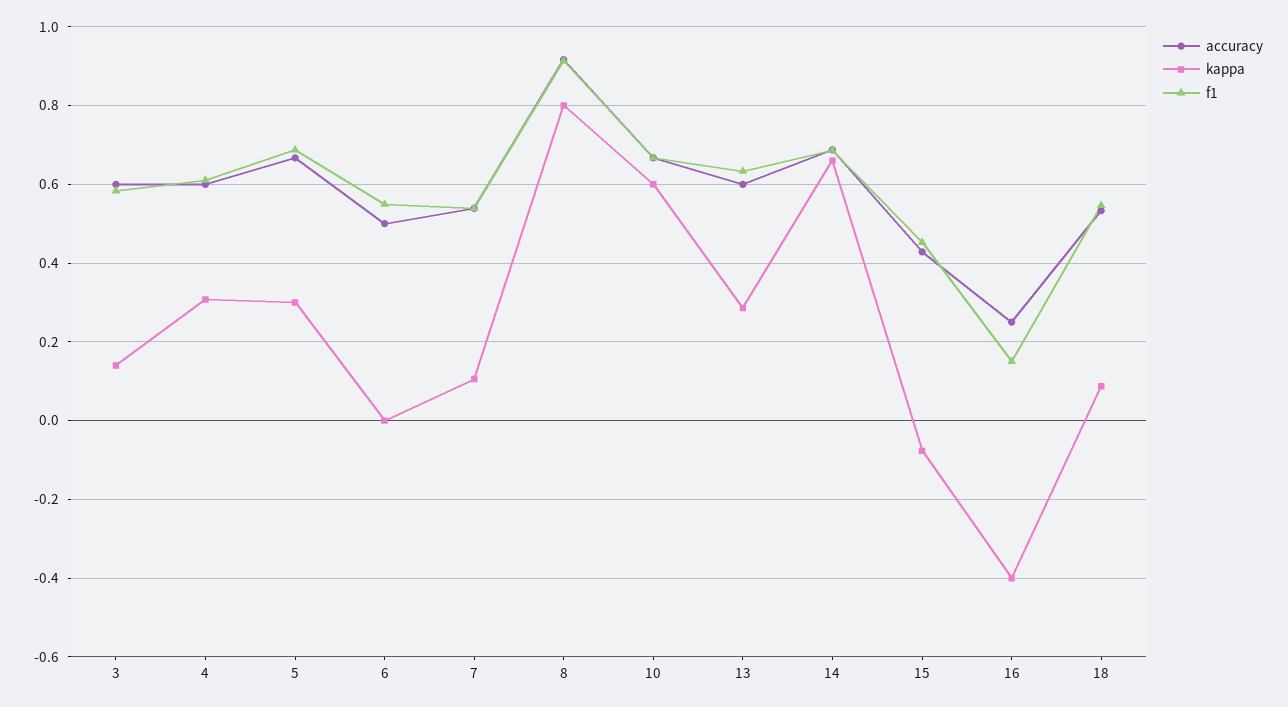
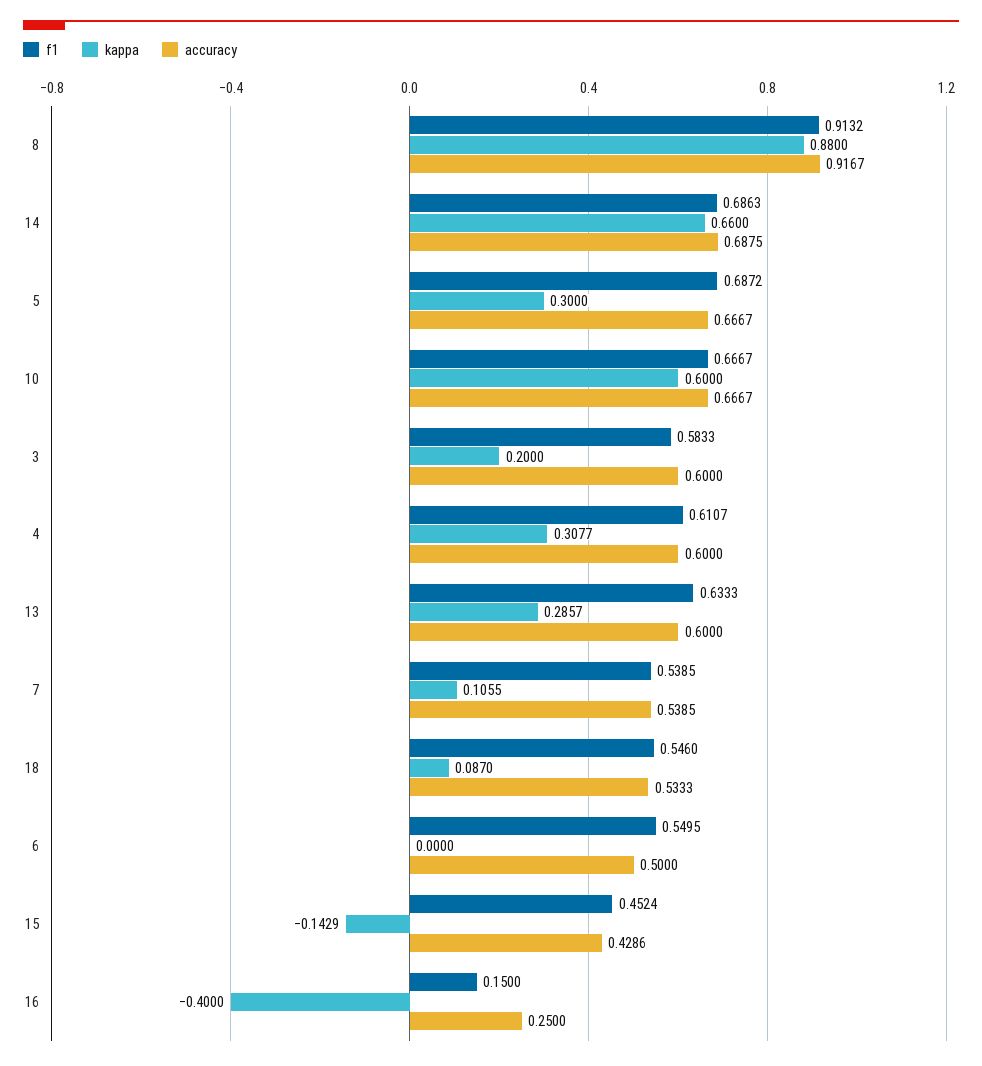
  {
    "accuracy": {
      "3": 0.6,
      "4": 0.6,
      "5": 0.6667,
      "6": 0.5,
      "7": 0.5385,
      "8": 0.9167,
      "10": 0.6667,
      "13": 0.6,
      "14": 0.6875,
      "15": 0.4286,
      "16": 0.25,
      "18": 0.5333
    },
    "kappa": {
-     "3": 0.14,
+     "3": 0.2,
      "4": 0.3077,
      "5": 0.3,
      "6": 0,
      "7": 0.1055,
-     "8": 0.8,
+     "8": 0.88,
      "10": 0.6,
      "13": 0.2857,
      "14": 0.66,
-     "15": -0.08,
+     "15": -0.1429,
      "16": -0.4,
      "18": 0.087
    },
    "f1": {
      "3": 0.5833,
      "4": 0.6107,
      "5": 0.6872,
      "6": 0.5495,
      "7": 0.5385,
      "8": 0.9132,
      "10": 0.6667,
      "13": 0.6333,
      "14": 0.6863,
      "15": 0.4524,
      "16": 0.15,
      "18": 0.546
    }
  }

